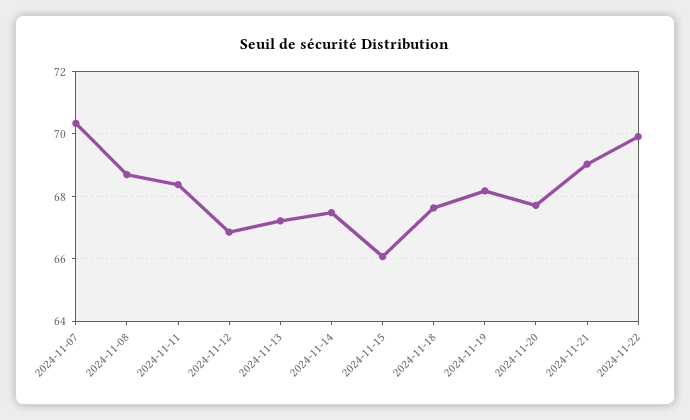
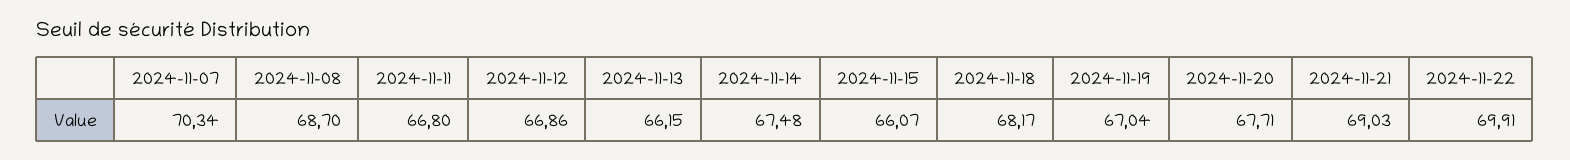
  {
    "2024-11-07": 70.34,
    "2024-11-08": 68.7,
-   "2024-11-11": 68.4,
+   "2024-11-11": 66.8,
    "2024-11-12": 66.86,
-   "2024-11-13": 67.2,
+   "2024-11-13": 66.15,
    "2024-11-14": 67.48,
    "2024-11-15": 66.07,
-   "2024-11-18": 67.6,
+   "2024-11-18": 68.17,
-   "2024-11-19": 68.2,
+   "2024-11-19": 67.04,
    "2024-11-20": 67.71,
    "2024-11-21": 69.03,
    "2024-11-22": 69.91
  }

